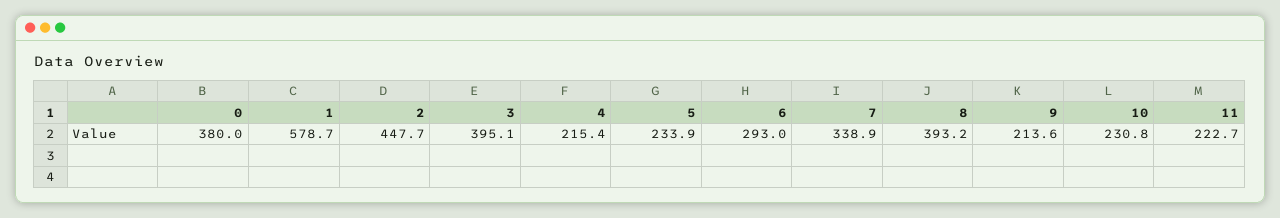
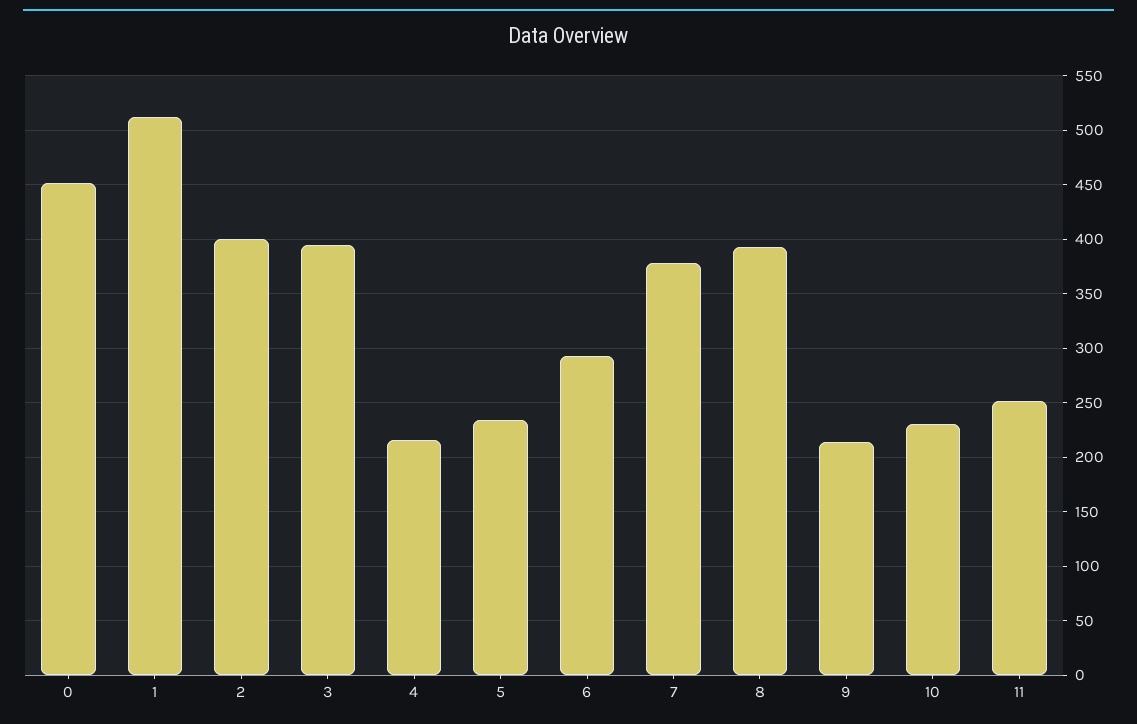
  {
-   "0": 380,
+   "0": 450,
-   "1": 578.7,
+   "1": 510,
-   "2": 447.7,
+   "2": 400,
    "3": 395.1,
    "4": 215.4,
    "5": 233.9,
    "6": 293,
-   "7": 338.9,
+   "7": 380,
    "8": 393.2,
    "9": 213.6,
    "10": 230.8,
-   "11": 222.7
+   "11": 250
  }

